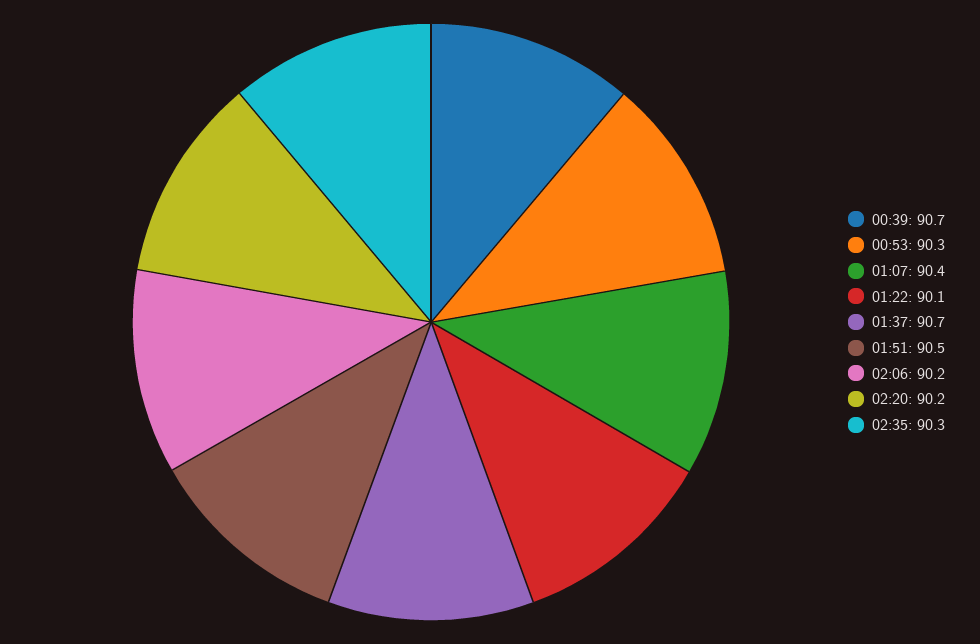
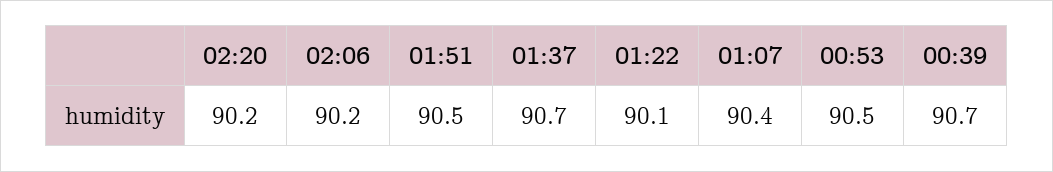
  {
    "00:39": 90.7,
-   "00:53": 90.3,
+   "00:53": 90.5,
    "01:07": 90.4,
    "01:22": 90.1,
    "01:37": 90.7,
    "01:51": 90.5,
    "02:06": 90.2,
-   "02:20": 90.2,
+   "02:20": 90.2
-   "02:35": 90.3
  }

